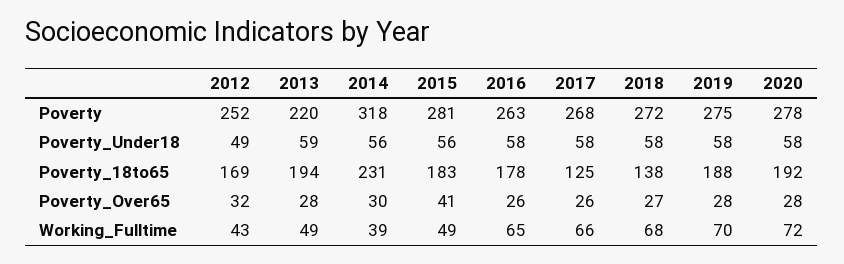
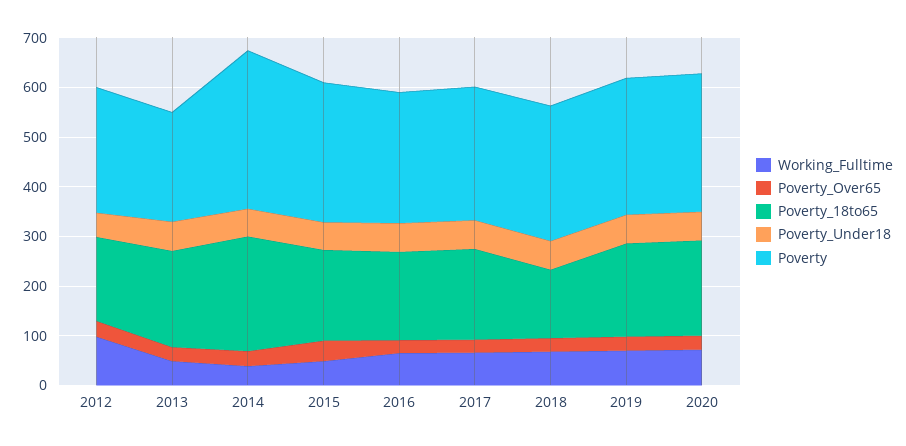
  {
    "Poverty": {
      "2012": 252,
      "2013": 220,
      "2014": 318,
      "2015": 281,
      "2016": 263,
      "2017": 268,
      "2018": 272,
      "2019": 275,
      "2020": 278
    },
    "Poverty_Under18": {
      "2012": 49,
      "2013": 59,
      "2014": 56,
      "2015": 56,
      "2016": 58,
      "2017": 58,
      "2018": 58,
      "2019": 58,
      "2020": 58
    },
    "Poverty_18to65": {
      "2012": 169,
      "2013": 194,
      "2014": 231,
      "2015": 183,
      "2016": 178,
-     "2017": 125,
+     "2017": 180,
      "2018": 138,
      "2019": 188,
      "2020": 192
    },
    "Poverty_Over65": {
      "2012": 32,
      "2013": 28,
      "2014": 30,
      "2015": 41,
      "2016": 26,
      "2017": 26,
      "2018": 27,
      "2019": 28,
      "2020": 28
    },
    "Working_Fulltime": {
-     "2012": 43,
+     "2012": 100,
      "2013": 49,
      "2014": 39,
      "2015": 49,
      "2016": 65,
      "2017": 66,
      "2018": 68,
      "2019": 70,
      "2020": 72
    }
  }

